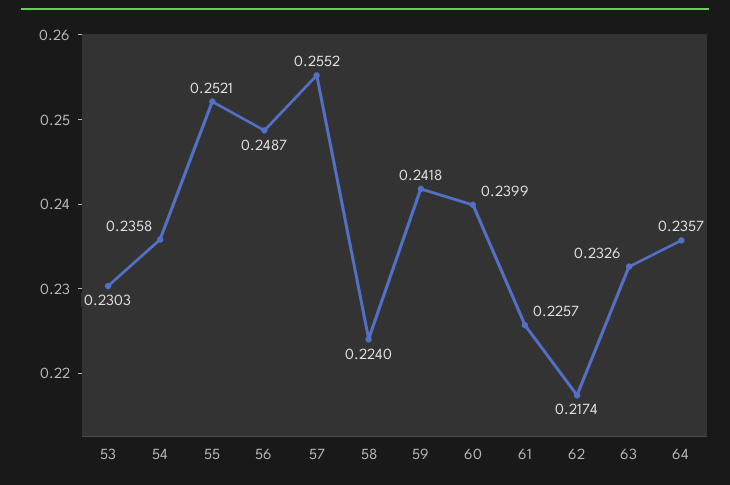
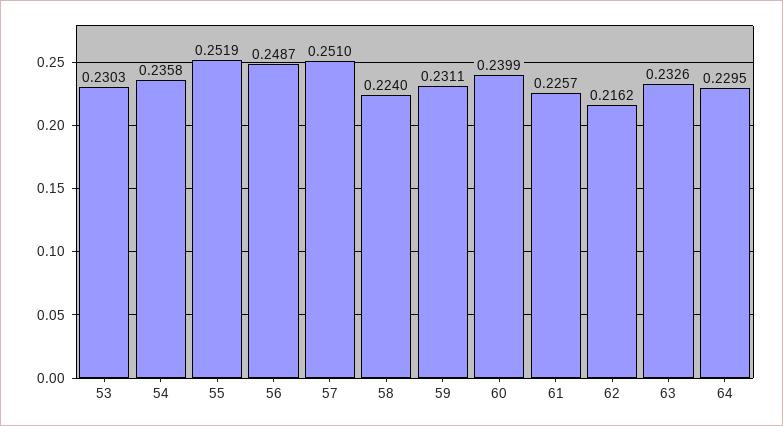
  {
    "53": 0.2303,
    "54": 0.2358,
-   "55": 0.2521,
+   "55": 0.2519,
    "56": 0.2487,
-   "57": 0.2552,
+   "57": 0.251,
    "58": 0.224,
-   "59": 0.2418,
+   "59": 0.2311,
    "60": 0.2399,
    "61": 0.2257,
-   "62": 0.2174,
+   "62": 0.2162,
    "63": 0.2326,
-   "64": 0.2357
+   "64": 0.2295
  }

